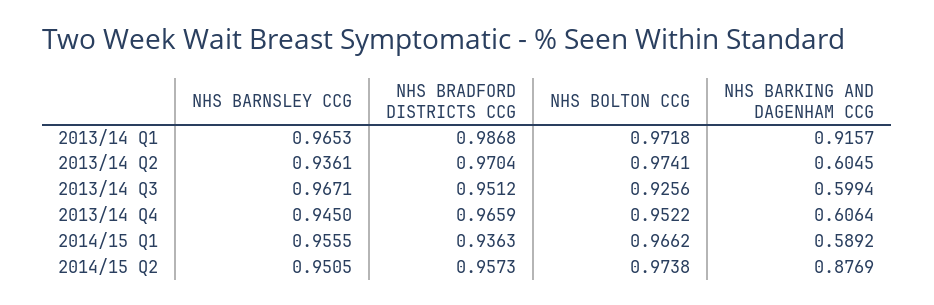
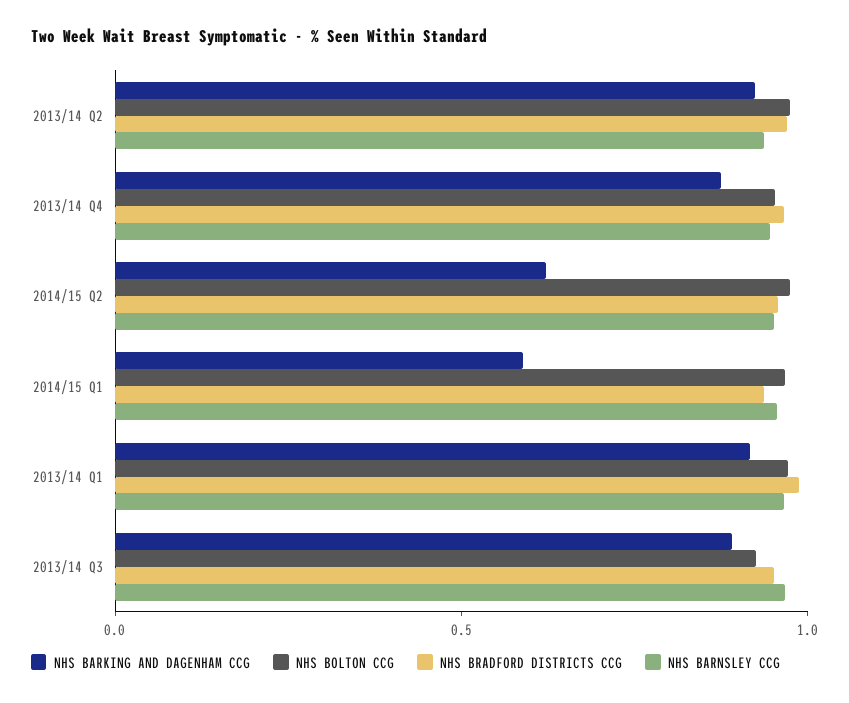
  {
    "NHS BARNSLEY CCG": {
      "2013/14 Q1": 0.9653,
      "2013/14 Q2": 0.9361,
      "2013/14 Q3": 0.9671,
      "2013/14 Q4": 0.945,
      "2014/15 Q1": 0.9555,
      "2014/15 Q2": 0.9505
    },
    "NHS BRADFORD DISTRICTS CCG": {
      "2013/14 Q1": 0.9868,
      "2013/14 Q2": 0.9704,
      "2013/14 Q3": 0.9512,
      "2013/14 Q4": 0.9659,
      "2014/15 Q1": 0.9363,
      "2014/15 Q2": 0.9573
    },
    "NHS BOLTON CCG": {
      "2013/14 Q1": 0.9718,
      "2013/14 Q2": 0.9741,
      "2013/14 Q3": 0.9256,
      "2013/14 Q4": 0.9522,
      "2014/15 Q1": 0.9662,
      "2014/15 Q2": 0.9738
    },
    "NHS BARKING AND DAGENHAM CCG": {
      "2013/14 Q1": 0.9157,
-     "2013/14 Q2": 0.6045,
+     "2013/14 Q2": 0.9,
-     "2013/14 Q3": 0.5994,
+     "2013/14 Q3": 0.9,
-     "2013/14 Q4": 0.6064,
+     "2013/14 Q4": 0.9,
      "2014/15 Q1": 0.5892,
-     "2014/15 Q2": 0.8769
+     "2014/15 Q2": 0.6
    }
  }

